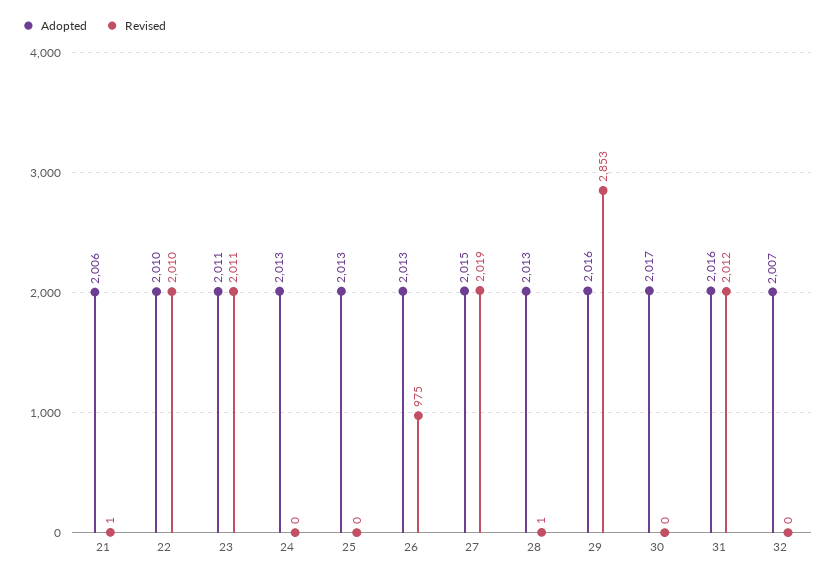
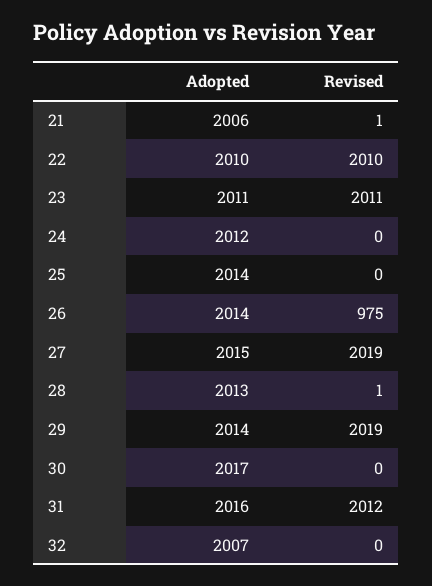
  {
    "Adopted": {
      "21": 2006,
      "22": 2010,
      "23": 2011,
-     "24": 2013,
+     "24": 2012,
-     "25": 2013,
+     "25": 2014,
-     "26": 2013,
+     "26": 2014,
      "27": 2015,
      "28": 2013,
-     "29": 2016,
+     "29": 2014,
      "30": 2017,
      "31": 2016,
      "32": 2007
    },
    "Revised": {
      "21": 1,
      "22": 2010,
      "23": 2011,
      "24": 0,
      "25": 0,
      "26": 975,
      "27": 2019,
      "28": 1,
-     "29": 2853,
+     "29": 2019,
      "30": 0,
      "31": 2012,
      "32": 0
    }
  }

